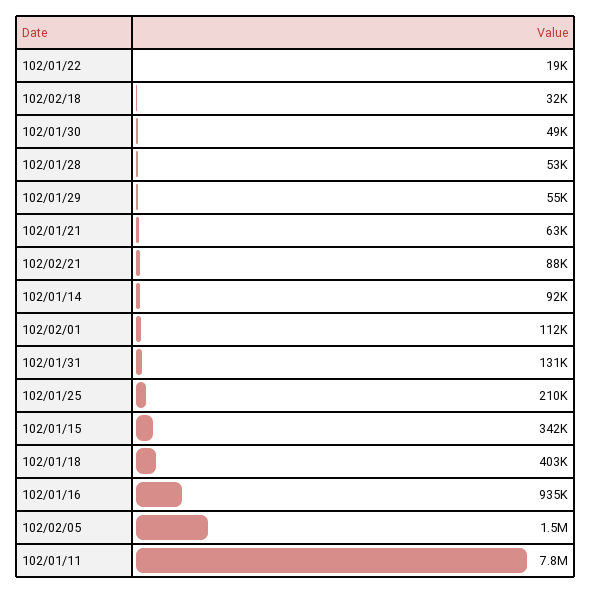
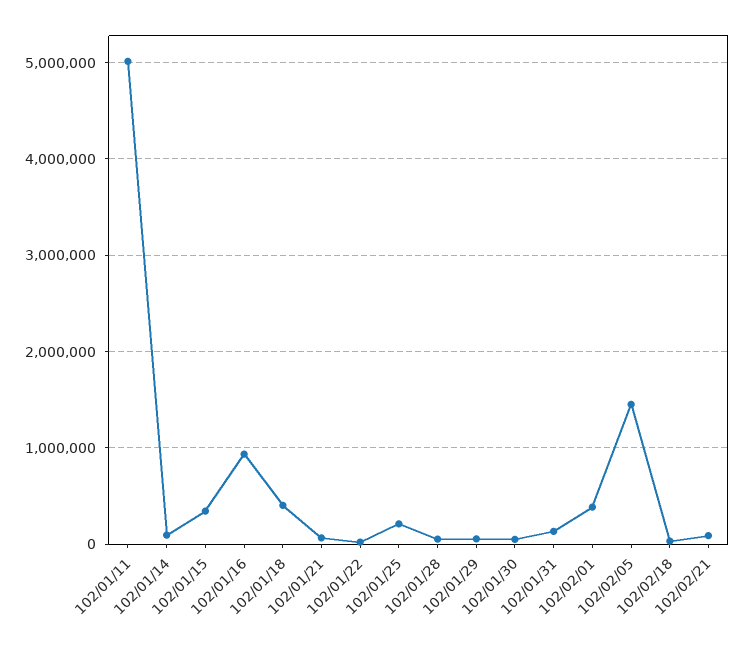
  {
    "102/01/22": 19000,
    "102/02/18": 32000,
    "102/01/30": 49000,
    "102/01/28": 53000,
    "102/01/29": 55000,
    "102/01/21": 63000,
    "102/02/21": 88000,
    "102/01/14": 92000,
-   "102/02/01": 112000,
+   "102/02/01": 400000,
    "102/01/31": 131000,
    "102/01/25": 210000,
    "102/01/15": 342000,
    "102/01/18": 403000,
    "102/01/16": 935000,
    "102/02/05": 1500000,
-   "102/01/11": 7800000
+   "102/01/11": 5000000
  }

